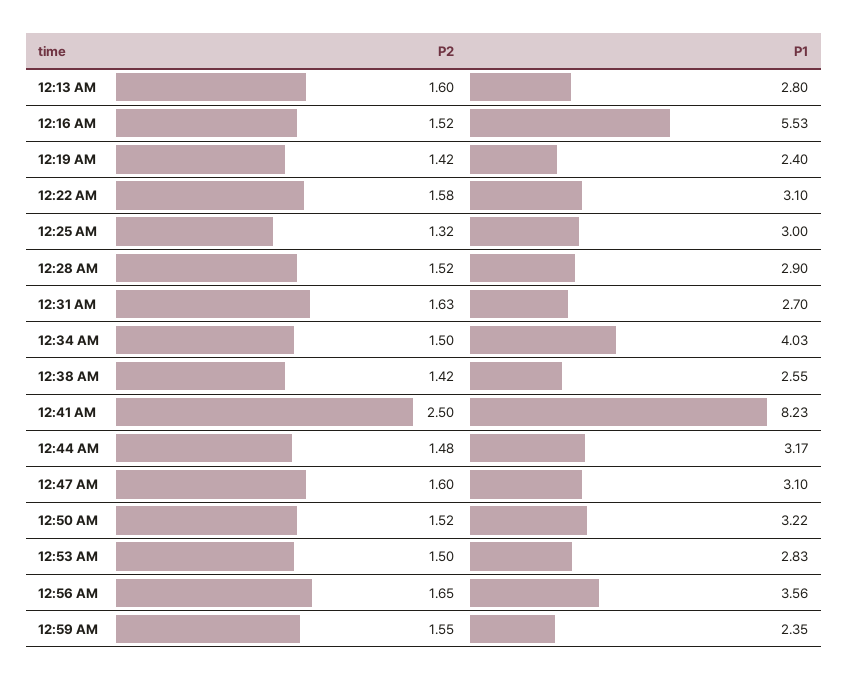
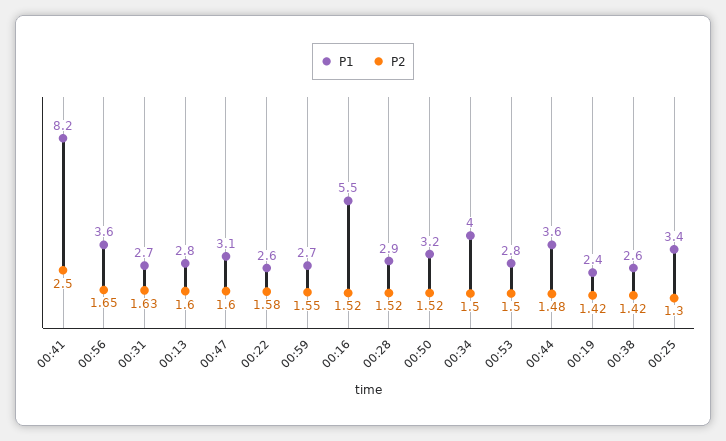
  {
    "P2": {
      "12:13 AM": 1.6,
      "12:16 AM": 1.52,
      "12:19 AM": 1.42,
      "12:22 AM": 1.58,
-     "12:25 AM": 1.32,
+     "12:25 AM": 1.3,
      "12:28 AM": 1.52,
      "12:31 AM": 1.63,
      "12:34 AM": 1.5,
      "12:38 AM": 1.42,
      "12:41 AM": 2.5,
      "12:44 AM": 1.48,
      "12:47 AM": 1.6,
      "12:50 AM": 1.52,
      "12:53 AM": 1.5,
      "12:56 AM": 1.65,
      "12:59 AM": 1.55
    },
    "P1": {
      "12:13 AM": 2.8,
      "12:16 AM": 5.53,
      "12:19 AM": 2.4,
-     "12:22 AM": 3.1,
+     "12:22 AM": 2.6,
-     "12:25 AM": 3,
+     "12:25 AM": 3.4,
      "12:28 AM": 2.9,
      "12:31 AM": 2.7,
      "12:34 AM": 4.03,
      "12:38 AM": 2.55,
      "12:41 AM": 8.23,
-     "12:44 AM": 3.17,
+     "12:44 AM": 3.6,
      "12:47 AM": 3.1,
      "12:50 AM": 3.22,
      "12:53 AM": 2.83,
      "12:56 AM": 3.56,
-     "12:59 AM": 2.35
+     "12:59 AM": 2.7
    }
  }

